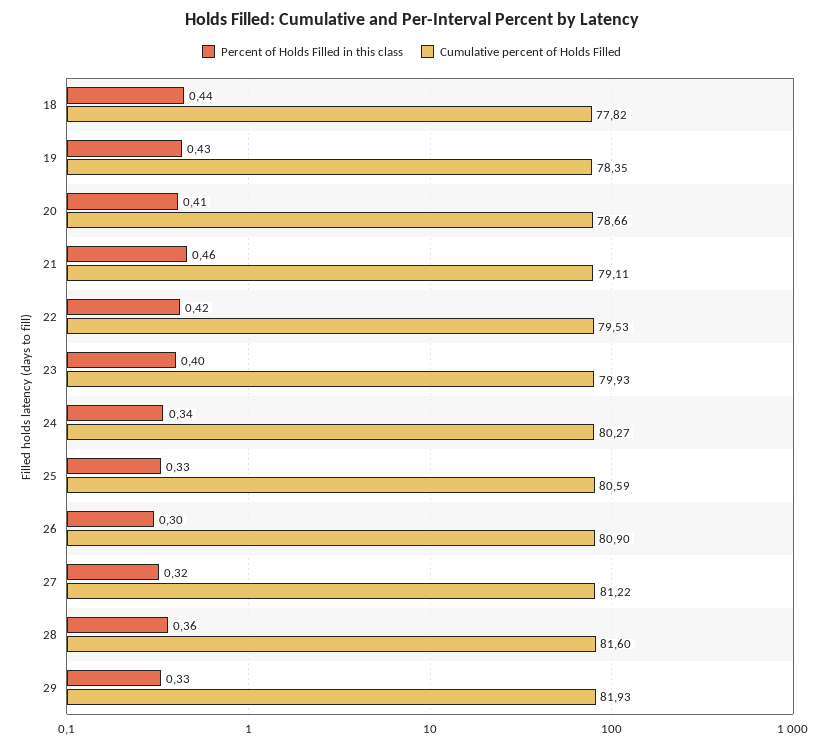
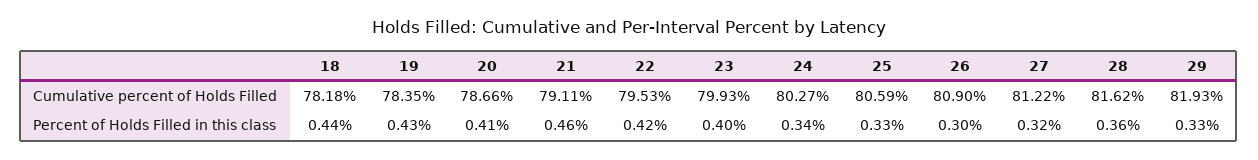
  {
    "Percent of Holds Filled in this class": {
      "18": 0.44,
      "19": 0.43,
      "20": 0.41,
      "21": 0.46,
      "22": 0.42,
      "23": 0.4,
      "24": 0.34,
      "25": 0.33,
      "26": 0.3,
      "27": 0.32,
      "28": 0.36,
      "29": 0.33
    },
    "Cumulative percent of Holds Filled": {
-     "18": 77.82,
+     "18": 78.18,
      "19": 78.35,
      "20": 78.66,
      "21": 79.11,
      "22": 79.53,
      "23": 79.93,
      "24": 80.27,
      "25": 80.59,
      "26": 80.9,
      "27": 81.22,
-     "28": 81.6,
+     "28": 81.62,
      "29": 81.93
    }
  }

